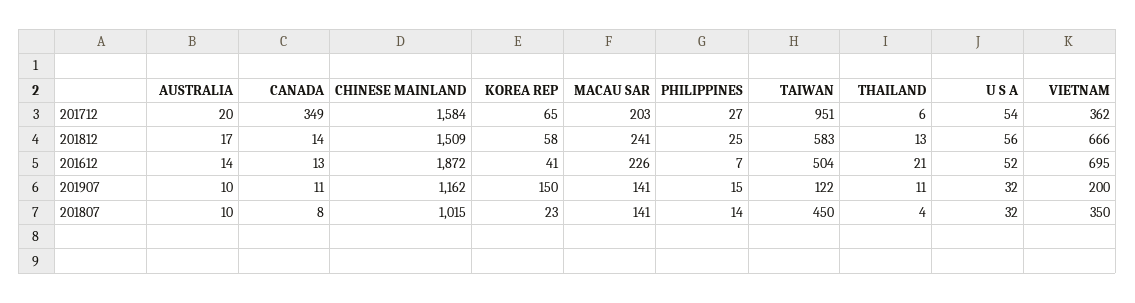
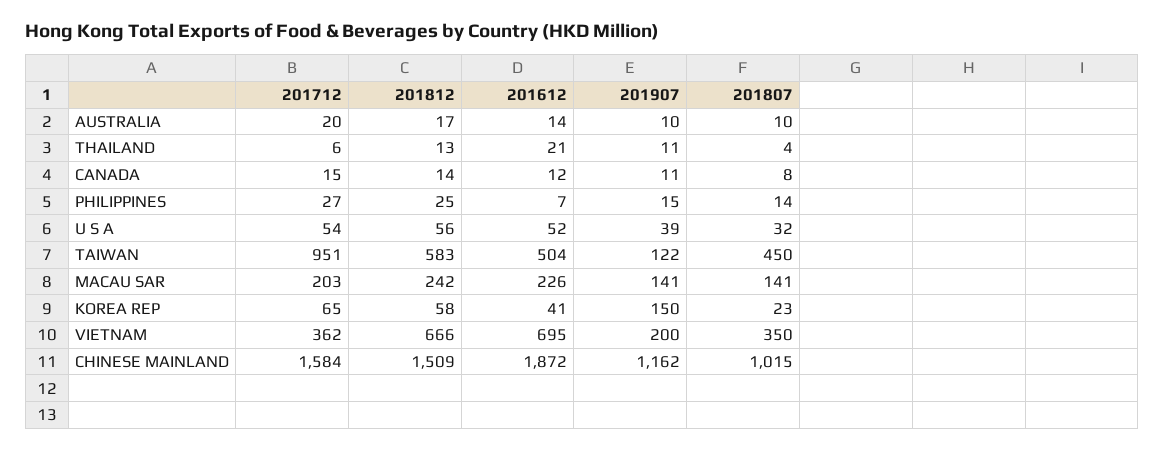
  {
    "AUSTRALIA": {
      "201712": 20,
      "201812": 17,
      "201612": 14,
      "201907": 10,
      "201807": 10
    },
    "CANADA": {
-     "201712": 349,
+     "201712": 15,
      "201812": 14,
-     "201612": 13,
+     "201612": 12,
      "201907": 11,
      "201807": 8
    },
    "CHINESE MAINLAND": {
      "201712": 1584,
      "201812": 1509,
      "201612": 1872,
      "201907": 1162,
      "201807": 1015
    },
    "KOREA REP": {
      "201712": 65,
      "201812": 58,
      "201612": 41,
      "201907": 150,
      "201807": 23
    },
    "MACAU SAR": {
      "201712": 203,
-     "201812": 241,
+     "201812": 242,
      "201612": 226,
      "201907": 141,
      "201807": 141
    },
    "PHILIPPINES": {
      "201712": 27,
      "201812": 25,
      "201612": 7,
      "201907": 15,
      "201807": 14
    },
    "TAIWAN": {
      "201712": 951,
      "201812": 583,
      "201612": 504,
      "201907": 122,
      "201807": 450
    },
    "THAILAND": {
      "201712": 6,
      "201812": 13,
      "201612": 21,
      "201907": 11,
      "201807": 4
    },
    "U S A": {
      "201712": 54,
      "201812": 56,
      "201612": 52,
-     "201907": 32,
+     "201907": 39,
      "201807": 32
    },
    "VIETNAM": {
      "201712": 362,
      "201812": 666,
      "201612": 695,
      "201907": 200,
      "201807": 350
    }
  }

